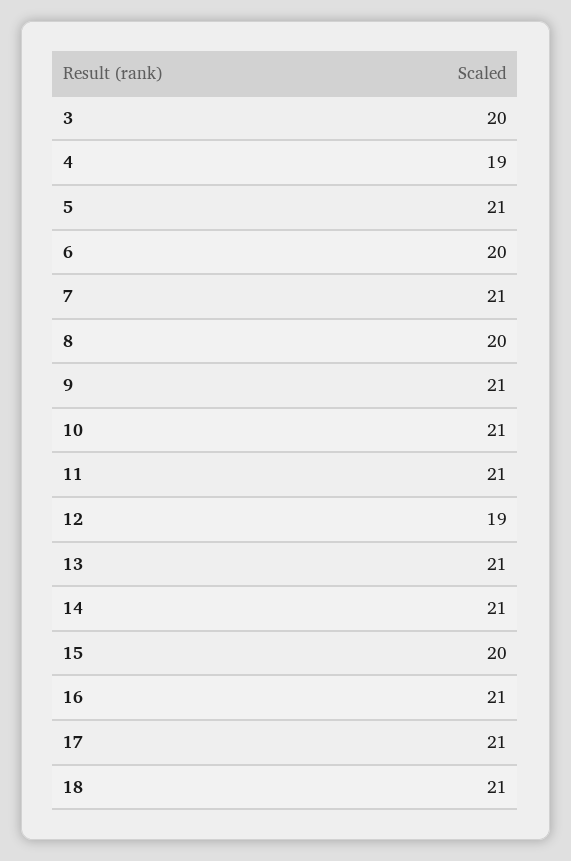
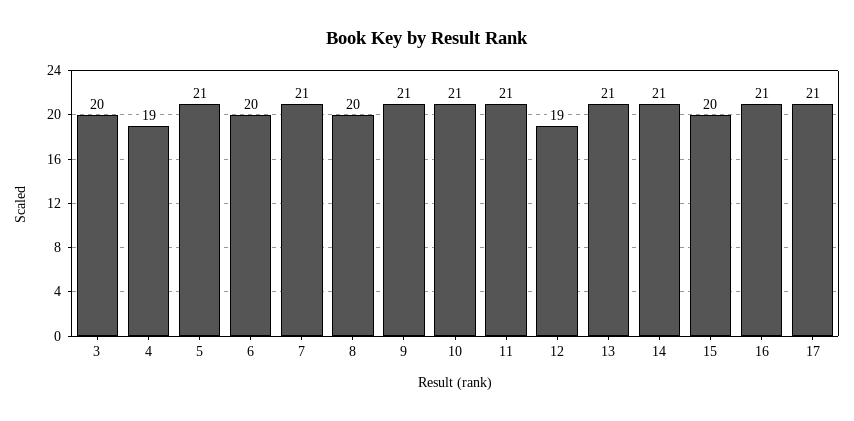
  {
    "3": 20,
    "4": 19,
    "5": 21,
    "6": 20,
    "7": 21,
    "8": 20,
    "9": 21,
    "10": 21,
    "11": 21,
    "12": 19,
    "13": 21,
    "14": 21,
    "15": 20,
    "16": 21,
-   "17": 21,
+   "17": 21
-   "18": 21
  }

